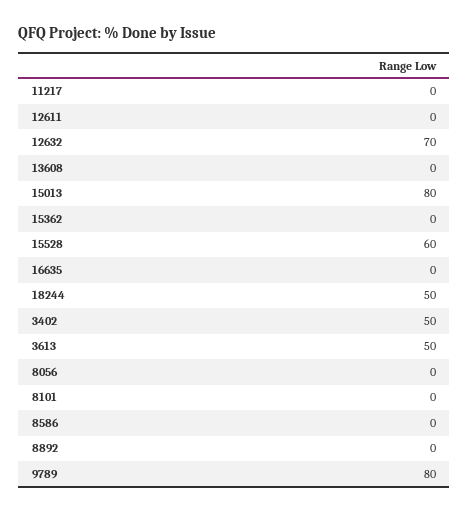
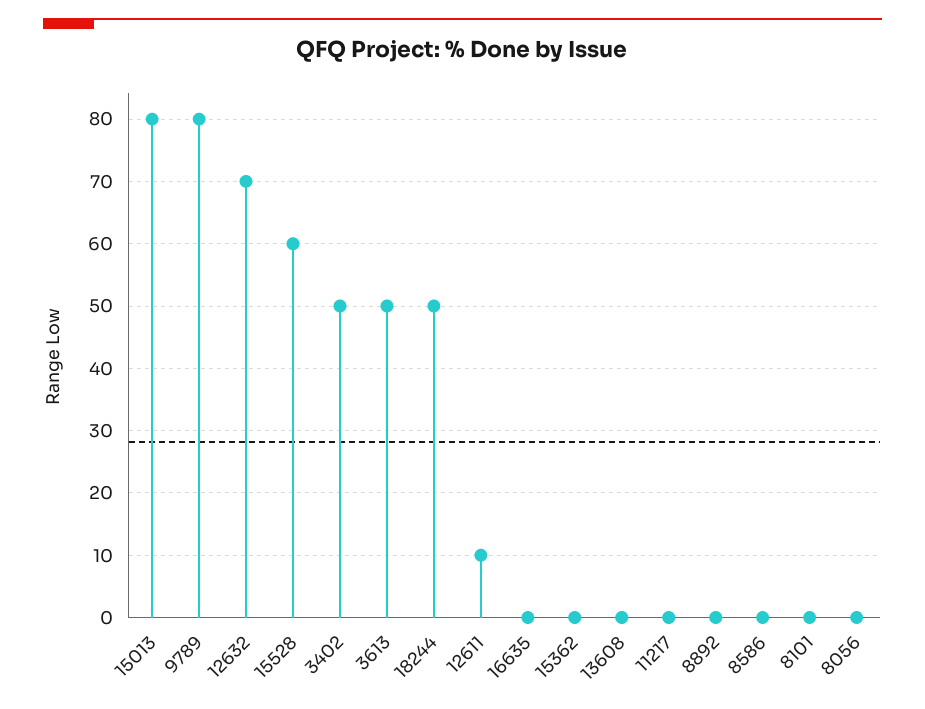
  {
    "11217": 0,
-   "12611": 0,
+   "12611": 10,
    "12632": 70,
    "13608": 0,
    "15013": 80,
    "15362": 0,
    "15528": 60,
    "16635": 0,
    "18244": 50,
    "3402": 50,
    "3613": 50,
    "8056": 0,
    "8101": 0,
    "8586": 0,
    "8892": 0,
    "9789": 80
  }

